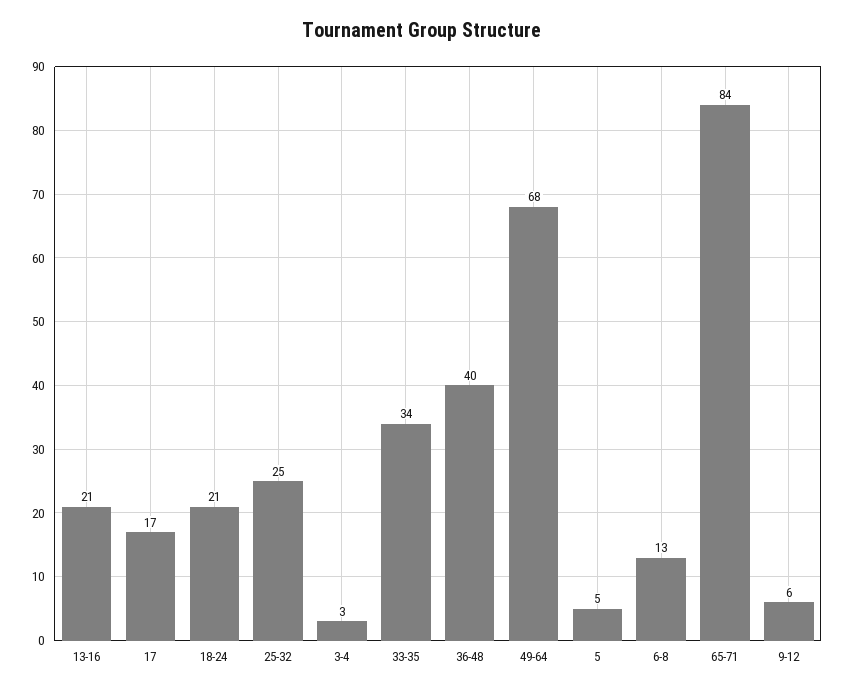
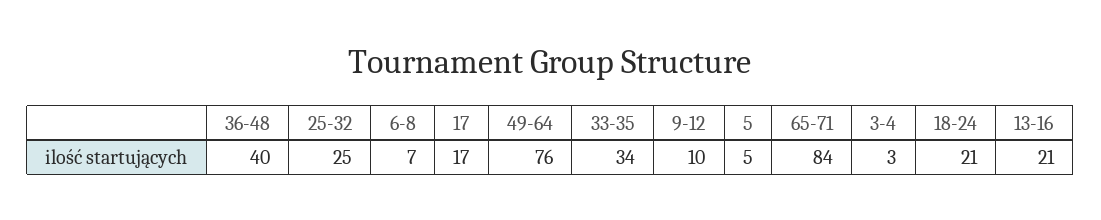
  {
    "13-16": 21,
    "17": 17,
    "18-24": 21,
    "25-32": 25,
    "3-4": 3,
    "33-35": 34,
    "36-48": 40,
-   "49-64": 68,
+   "49-64": 76,
    "5": 5,
-   "6-8": 13,
+   "6-8": 7,
    "65-71": 84,
-   "9-12": 6
+   "9-12": 10
  }

